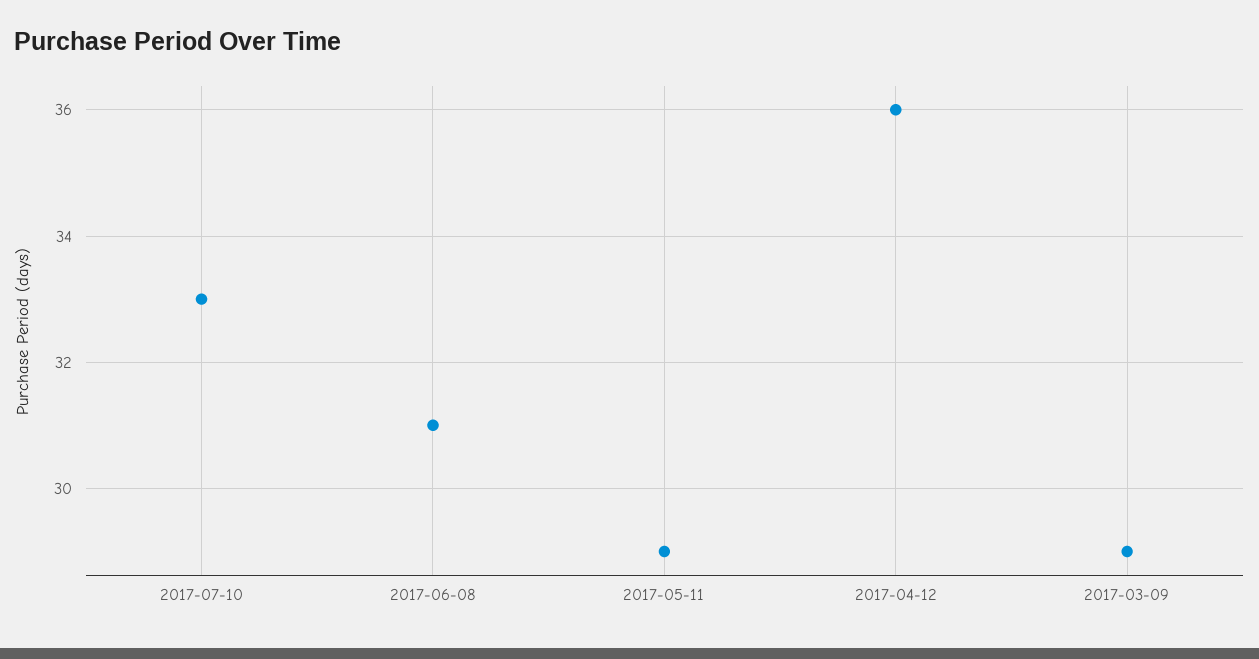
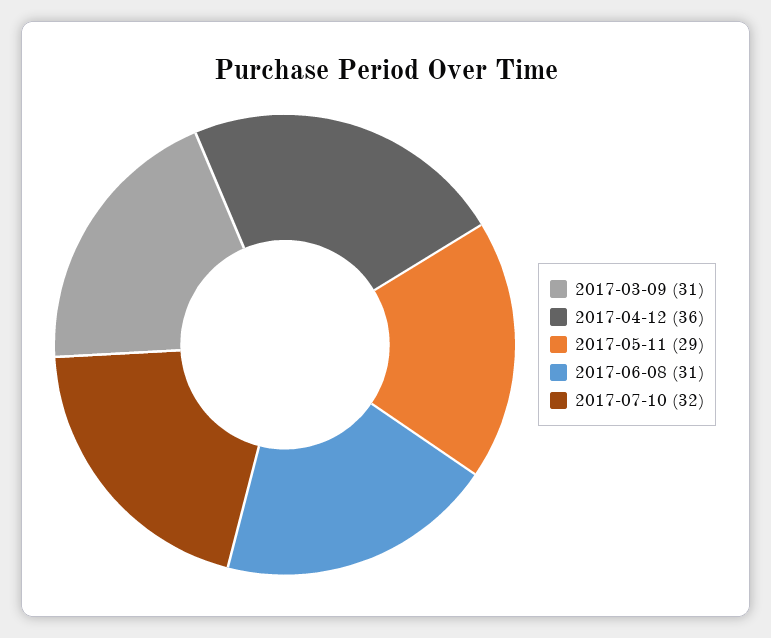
  {
-   "2017-07-10": 33,
+   "2017-07-10": 32,
    "2017-06-08": 31,
    "2017-05-11": 29,
    "2017-04-12": 36,
-   "2017-03-09": 29
+   "2017-03-09": 31
  }

